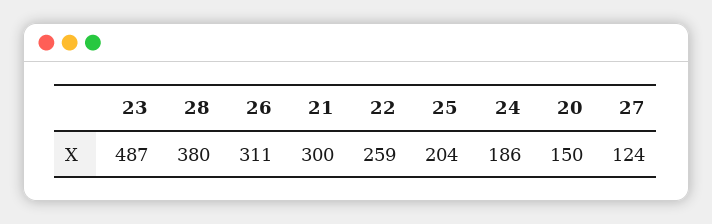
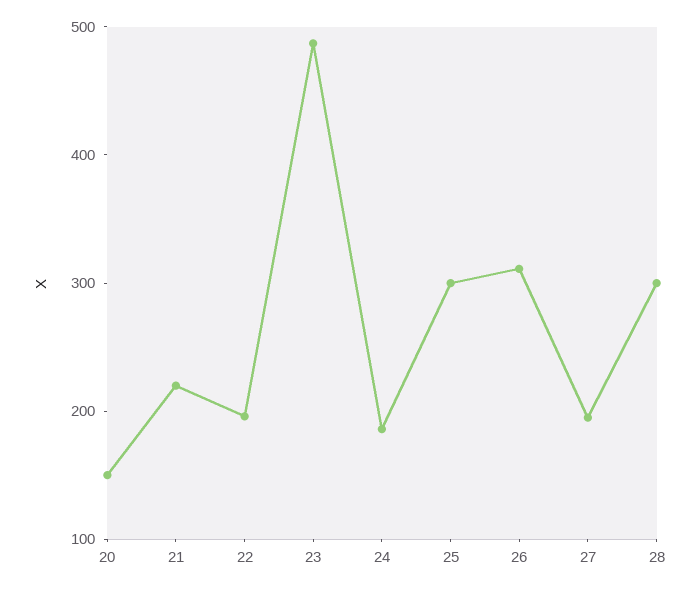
  {
    "23": 487,
-   "28": 380,
+   "28": 300,
    "26": 311,
-   "21": 300,
+   "21": 220,
-   "22": 259,
+   "22": 200,
-   "25": 204,
+   "25": 300,
    "24": 186,
    "20": 150,
-   "27": 124
+   "27": 200
  }

